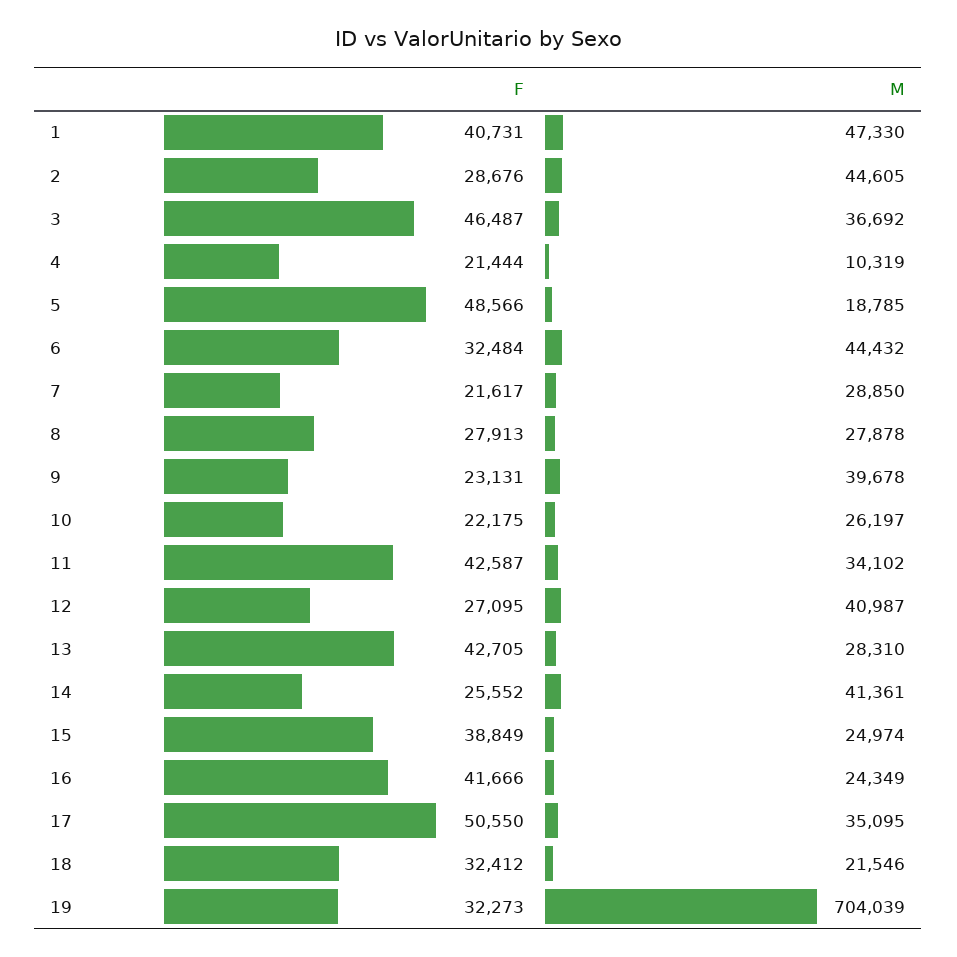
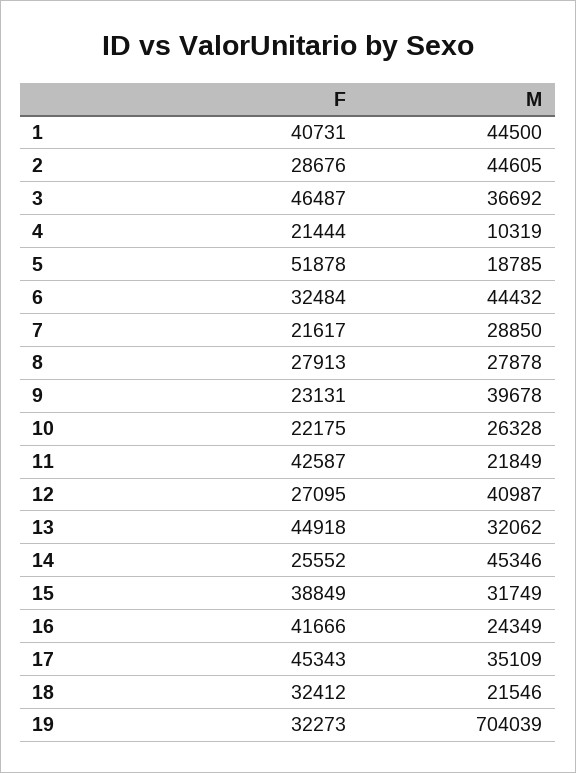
  {
    "F": {
      "1": 40731,
      "2": 28676,
      "3": 46487,
      "4": 21444,
-     "5": 48566,
+     "5": 51878,
      "6": 32484,
      "7": 21617,
      "8": 27913,
      "9": 23131,
      "10": 22175,
      "11": 42587,
      "12": 27095,
-     "13": 42705,
+     "13": 44918,
      "14": 25552,
      "15": 38849,
      "16": 41666,
-     "17": 50550,
+     "17": 45343,
      "18": 32412,
      "19": 32273
    },
    "M": {
-     "1": 47330,
+     "1": 44500,
      "2": 44605,
      "3": 36692,
      "4": 10319,
      "5": 18785,
      "6": 44432,
      "7": 28850,
      "8": 27878,
      "9": 39678,
-     "10": 26197,
+     "10": 26328,
-     "11": 34102,
+     "11": 21849,
      "12": 40987,
-     "13": 28310,
+     "13": 32062,
-     "14": 41361,
+     "14": 45346,
-     "15": 24974,
+     "15": 31749,
      "16": 24349,
-     "17": 35095,
+     "17": 35109,
      "18": 21546,
      "19": 704039
    }
  }

